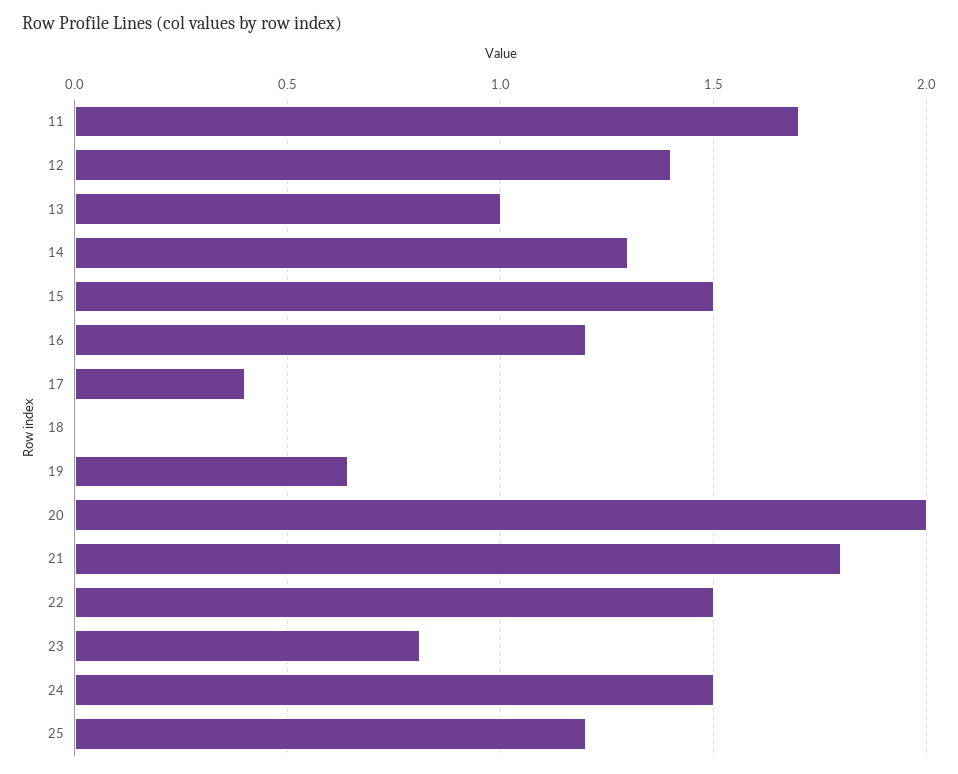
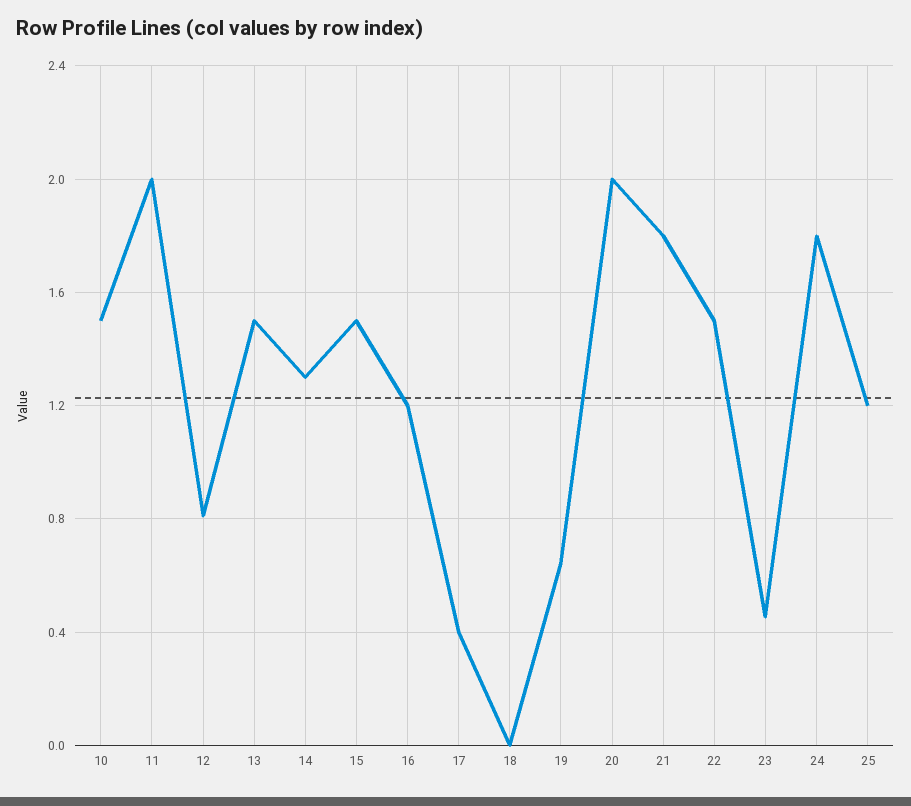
  {
-   "11": 1.7,
+   "11": 2,
-   "12": 1.4,
+   "12": 0.8,
-   "13": 1,
+   "13": 1.5,
    "14": 1.3,
    "15": 1.5,
    "16": 1.2,
    "17": 0.4,
    "18": 0,
    "19": 0.65,
    "20": 2,
    "21": 1.8,
    "22": 1.5,
-   "23": 0.8,
+   "23": 0.45,
-   "24": 1.5,
+   "24": 1.8,
-   "25": 1.2
+   "25": 1.2,
+   "10": 1.5
  }

